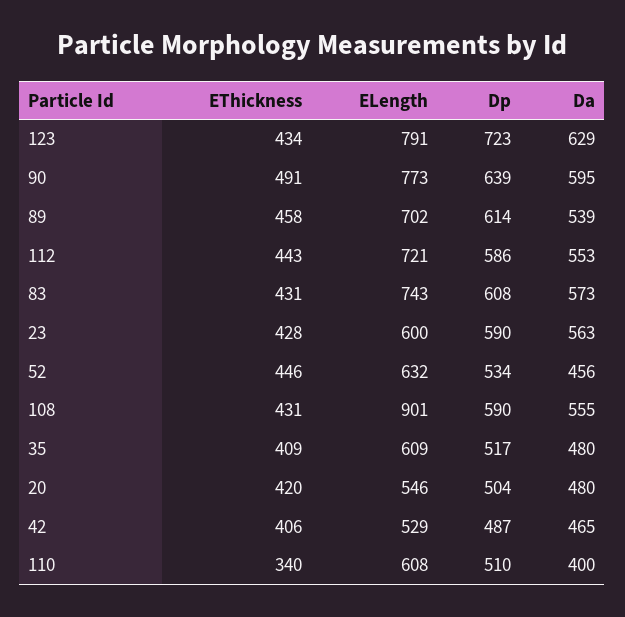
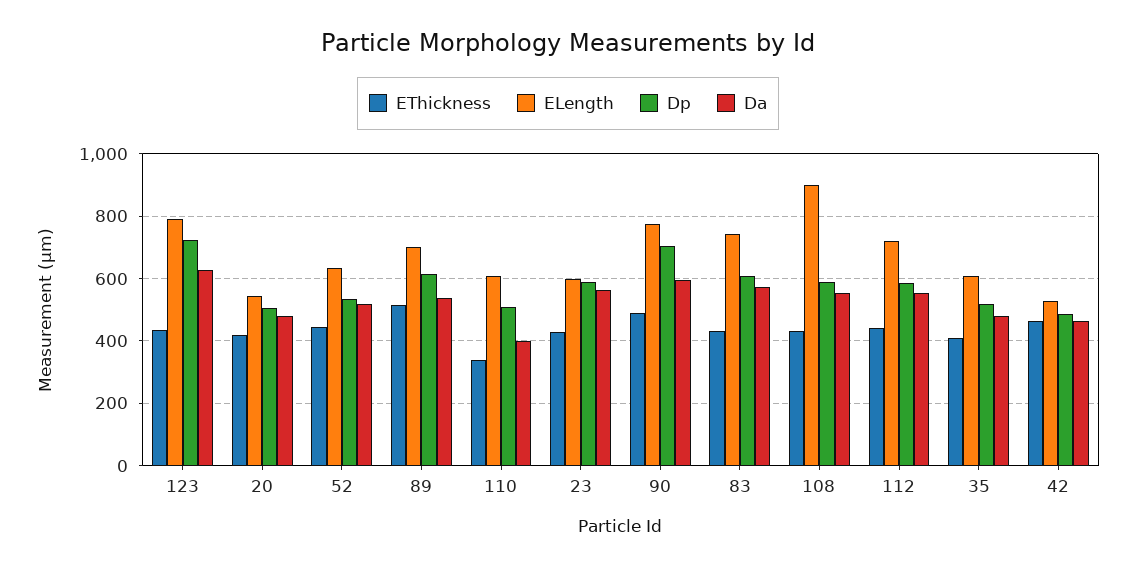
  {
    "EThickness": {
      "123": 434,
      "90": 491,
-     "89": 458,
+     "89": 520,
      "112": 443,
      "83": 431,
      "23": 428,
      "52": 446,
      "108": 431,
      "35": 409,
      "20": 420,
-     "42": 406,
+     "42": 460,
      "110": 340
    },
    "ELength": {
      "123": 791,
      "90": 773,
      "89": 702,
      "112": 721,
      "83": 743,
      "23": 600,
      "52": 632,
      "108": 901,
      "35": 609,
      "20": 546,
      "42": 529,
      "110": 608
    },
    "Dp": {
      "123": 723,
-     "90": 639,
+     "90": 700,
      "89": 614,
      "112": 586,
      "83": 608,
      "23": 590,
      "52": 534,
      "108": 590,
      "35": 517,
      "20": 504,
      "42": 487,
      "110": 510
    },
    "Da": {
      "123": 629,
      "90": 595,
      "89": 539,
      "112": 553,
      "83": 573,
      "23": 563,
-     "52": 456,
+     "52": 520,
      "108": 555,
      "35": 480,
      "20": 480,
      "42": 465,
      "110": 400
    }
  }

